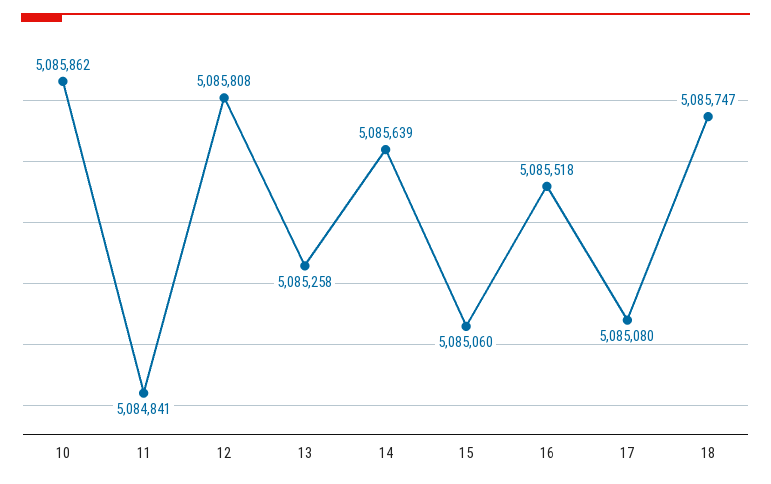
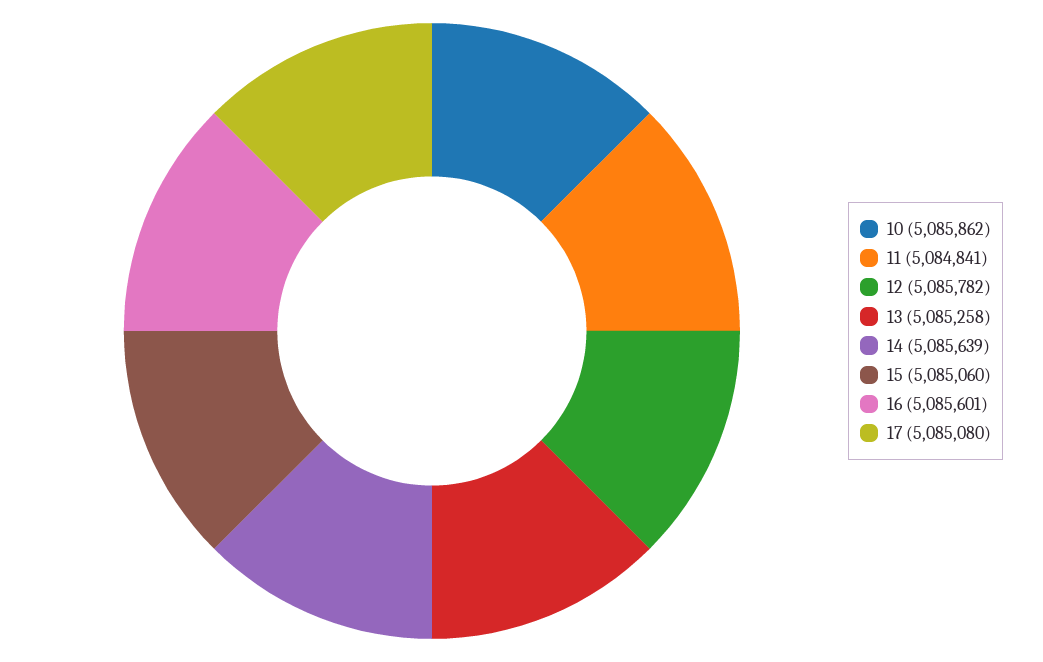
  {
    "10": 5085862,
    "11": 5084841,
-   "12": 5085808,
+   "12": 5085782,
    "13": 5085258,
    "14": 5085639,
    "15": 5085060,
-   "16": 5085518,
+   "16": 5085601,
-   "17": 5085080,
+   "17": 5085080
-   "18": 5085747
  }

